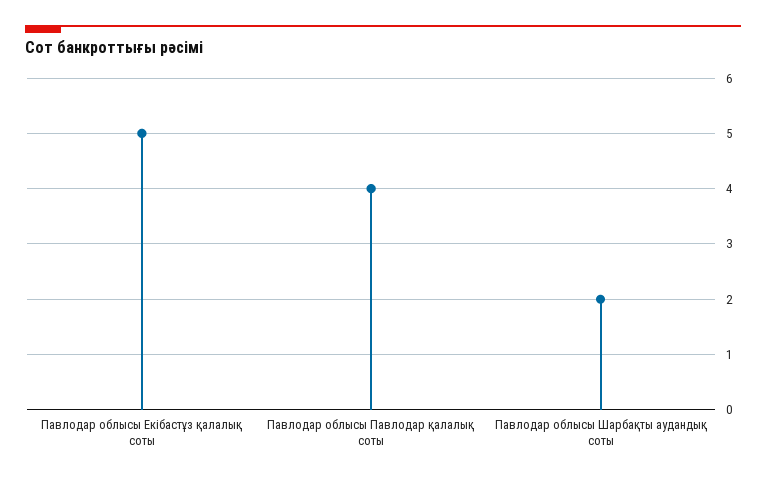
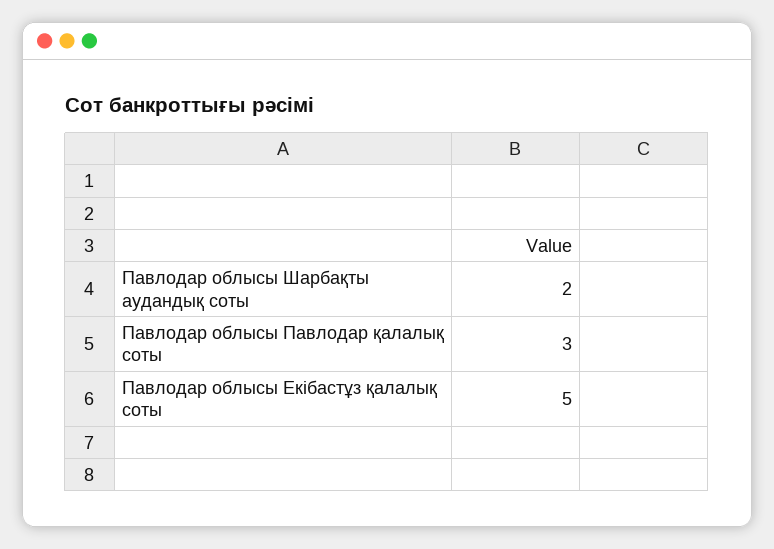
  {
    "Павлодар облысы Екібастұз қалалық соты": 5,
-   "Павлодар облысы Павлодар қалалық соты": 4,
+   "Павлодар облысы Павлодар қалалық соты": 3,
    "Павлодар облысы Шарбақты аудандық соты": 2
  }

